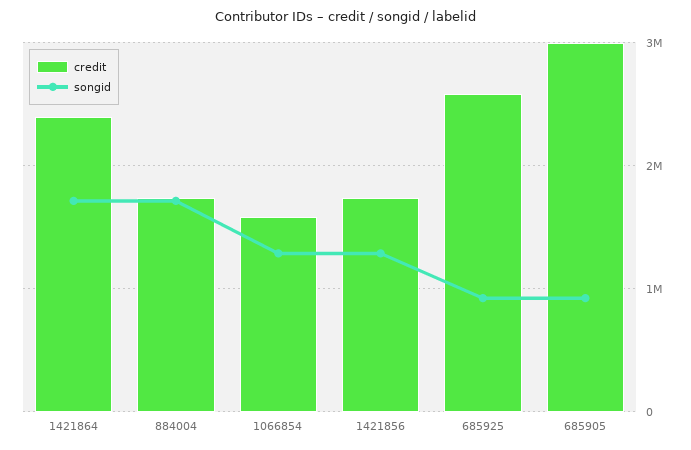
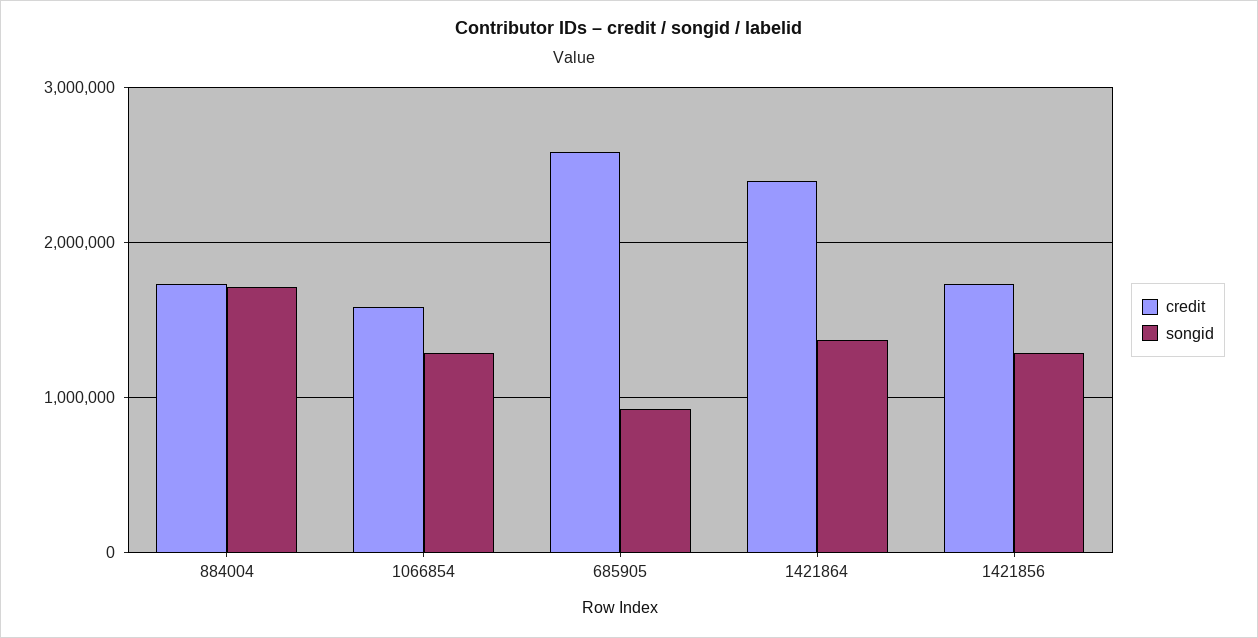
  {
    "credit": {
      "1421864": 2400000,
      "884004": 1700000,
      "1066854": 1600000,
      "1421856": 1700000,
-     "685925": 2600000,
-     "685905": 3000000
+     "685905": 2600000
    },
    "songid": {
-     "1421864": 1700000,
+     "1421864": 1400000,
      "884004": 1700000,
      "1066854": 1300000,
      "1421856": 1300000,
-     "685925": 900000,
      "685905": 900000
    }
  }

